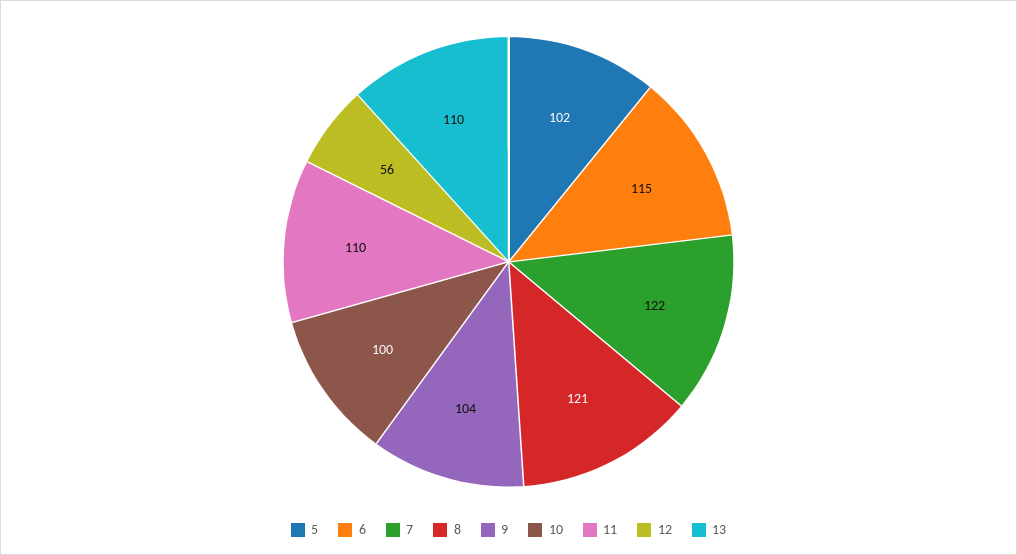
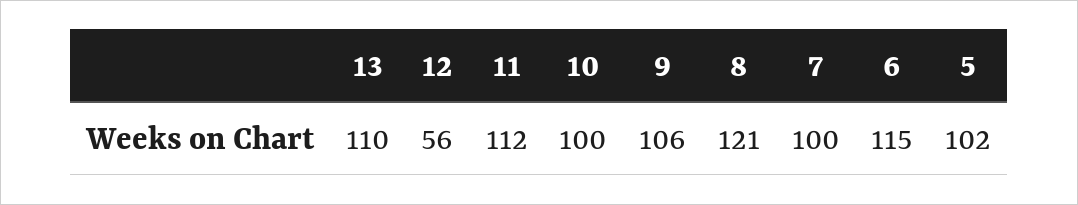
  {
    "5": 102,
    "6": 115,
-   "7": 122,
+   "7": 100,
    "8": 121,
-   "9": 104,
+   "9": 106,
    "10": 100,
-   "11": 110,
+   "11": 112,
    "12": 56,
    "13": 110
  }

